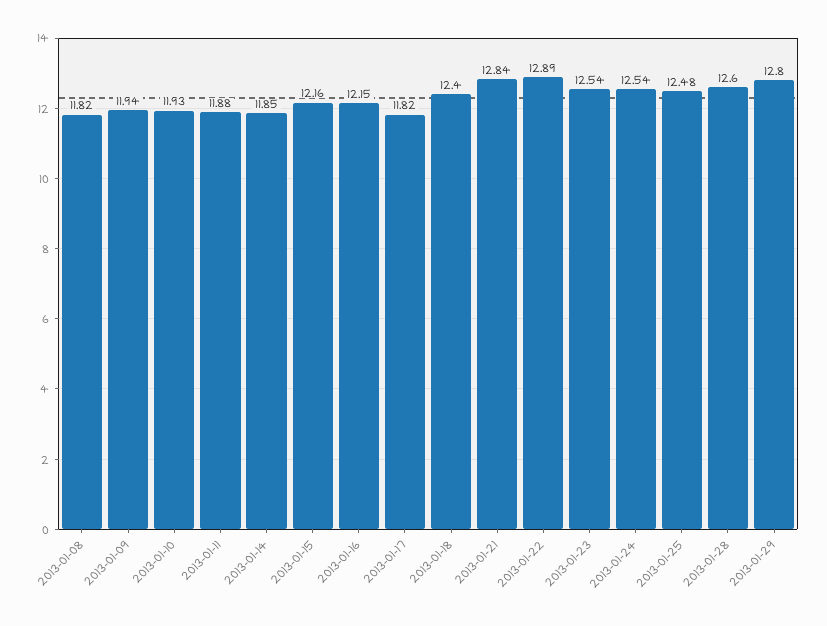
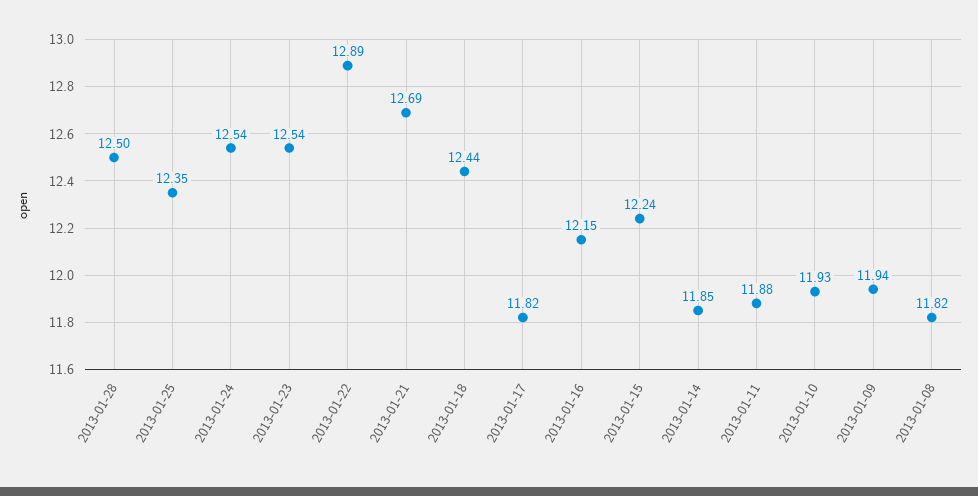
  {
    "2013-01-08": 11.82,
    "2013-01-09": 11.94,
    "2013-01-10": 11.93,
    "2013-01-11": 11.88,
    "2013-01-14": 11.85,
-   "2013-01-15": 12.16,
+   "2013-01-15": 12.24,
    "2013-01-16": 12.15,
    "2013-01-17": 11.82,
-   "2013-01-18": 12.4,
+   "2013-01-18": 12.44,
-   "2013-01-21": 12.84,
+   "2013-01-21": 12.69,
    "2013-01-22": 12.89,
    "2013-01-23": 12.54,
    "2013-01-24": 12.54,
-   "2013-01-25": 12.48,
+   "2013-01-25": 12.35,
-   "2013-01-28": 12.6,
+   "2013-01-28": 12.5
-   "2013-01-29": 12.8
  }

